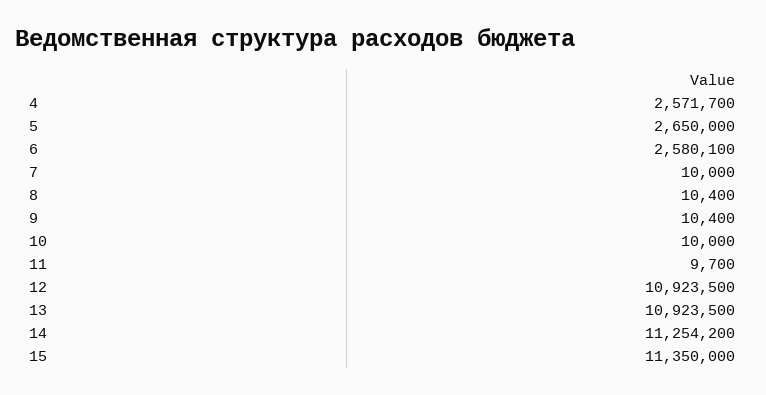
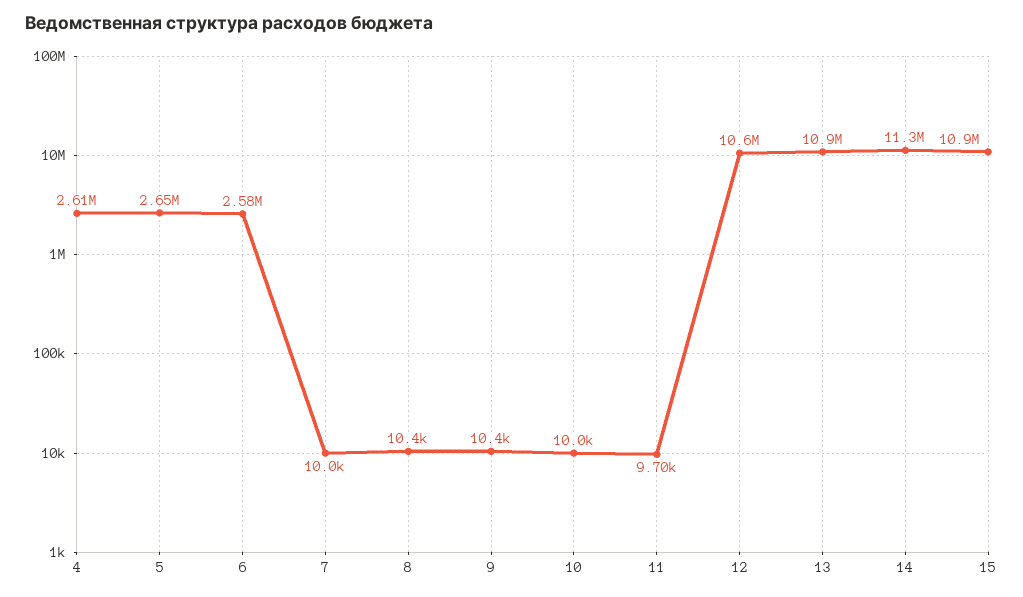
  {
-   "4": 2571700,
+   "4": 2610000,
    "5": 2650000,
    "6": 2580100,
    "7": 10000,
    "8": 10400,
    "9": 10400,
    "10": 10000,
    "11": 9700,
-   "12": 10923500,
+   "12": 10600000,
    "13": 10923500,
    "14": 11254200,
-   "15": 11350000
+   "15": 10900000
  }

